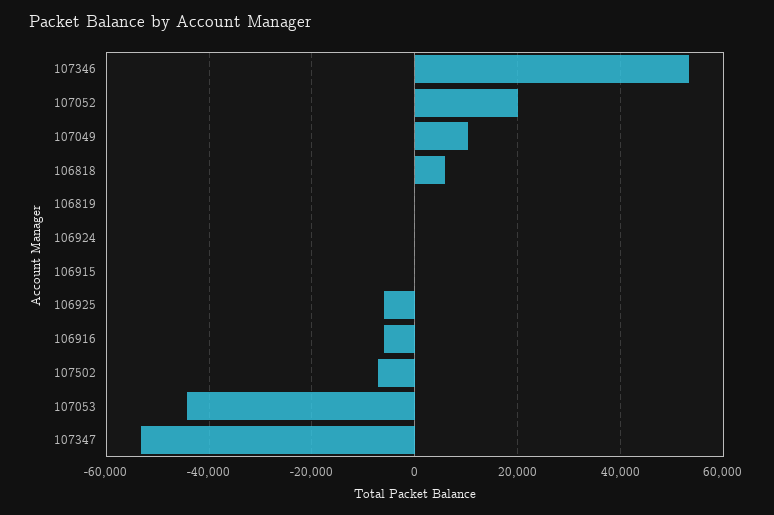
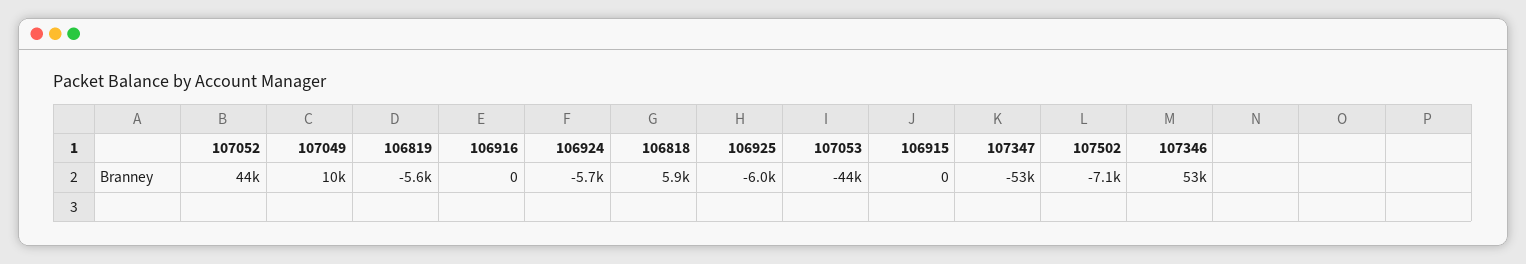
  {
    "107346": 53000,
-   "107052": 20000,
+   "107052": 44000,
    "107049": 10000,
    "106818": 5900,
-   "106819": 0,
+   "106819": -5600,
-   "106924": 0,
+   "106924": -5700,
    "106915": 0,
    "106925": -6000,
-   "106916": -6000,
+   "106916": 0,
    "107502": -7100,
    "107053": -44000,
    "107347": -53000
  }

